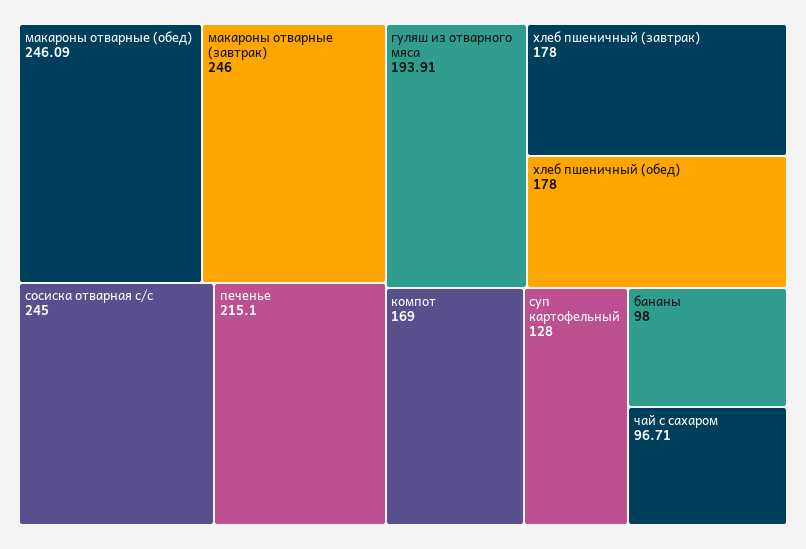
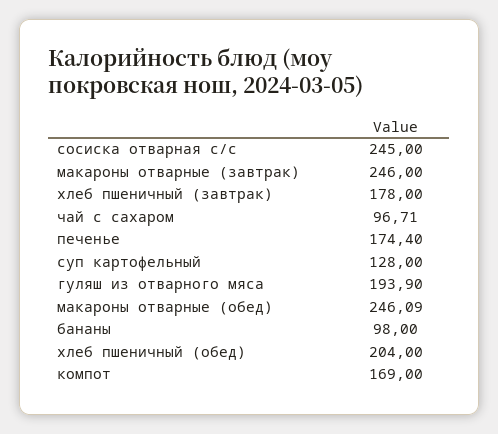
  {
    "макароны отварные (обед)": 246.09,
    "макароны отварные (завтрак)": 246,
    "сосиска отварная с/с": 245,
-   "печенье": 215.1,
+   "печенье": 174.4,
-   "гуляш из отварного мяса": 193.91,
+   "гуляш из отварного мяса": 193.9,
    "хлеб пшеничный (завтрак)": 178,
-   "хлеб пшеничный (обед)": 178,
+   "хлеб пшеничный (обед)": 204,
    "компот": 169,
    "суп картофельный": 128,
    "бананы": 98,
    "чай с сахаром": 96.71
  }

